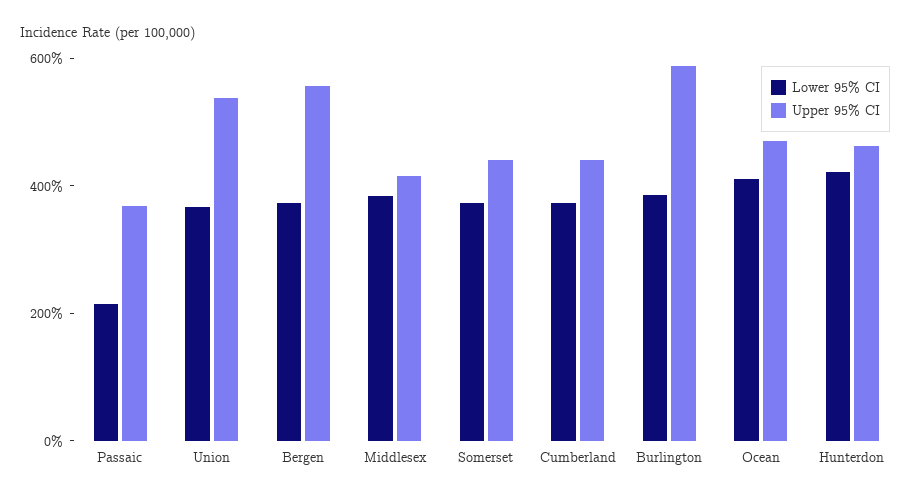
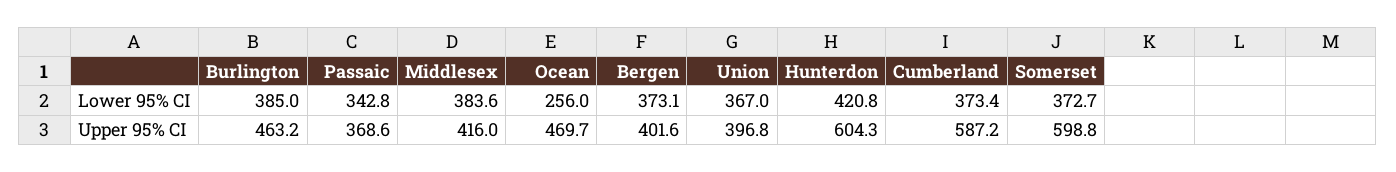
  {
    "Lower 95% CI": {
-     "Passaic": 200,
+     "Passaic": 342.8,
      "Union": 367,
      "Bergen": 373.1,
      "Middlesex": 383.6,
      "Somerset": 372.7,
      "Cumberland": 373.4,
      "Burlington": 385,
-     "Ocean": 400,
+     "Ocean": 256,
      "Hunterdon": 420.8
    },
    "Upper 95% CI": {
      "Passaic": 368.6,
-     "Union": 550,
+     "Union": 396.8,
-     "Bergen": 550,
+     "Bergen": 401.6,
      "Middlesex": 416,
-     "Somerset": 450,
+     "Somerset": 598.8,
-     "Cumberland": 450,
+     "Cumberland": 587.2,
-     "Burlington": 600,
+     "Burlington": 463.2,
      "Ocean": 469.7,
-     "Hunterdon": 450
+     "Hunterdon": 604.3
    }
  }

